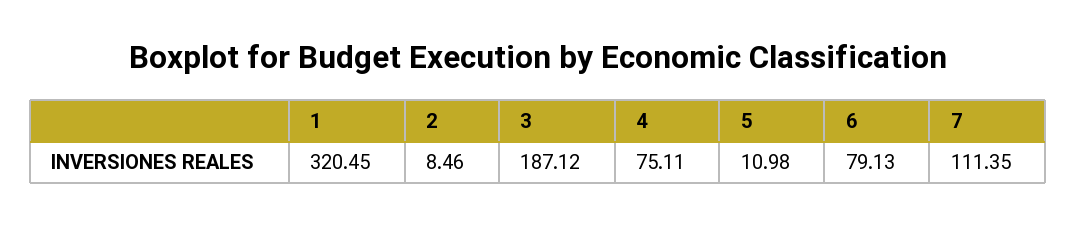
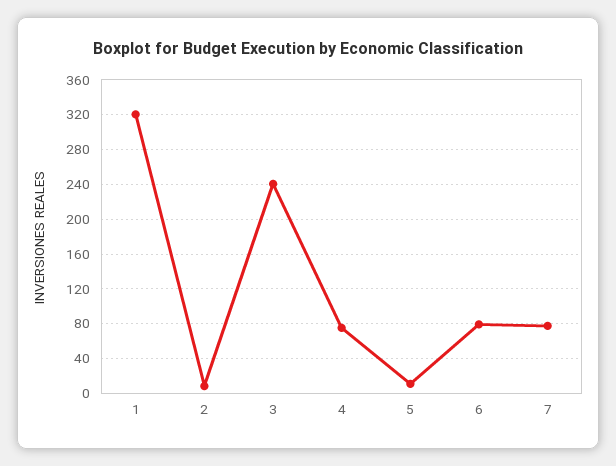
  {
    "1": 320.45,
    "2": 8.46,
-   "3": 187.12,
+   "3": 240,
    "4": 75.11,
    "5": 10.98,
    "6": 79.13,
-   "7": 111.35
+   "7": 80
  }

